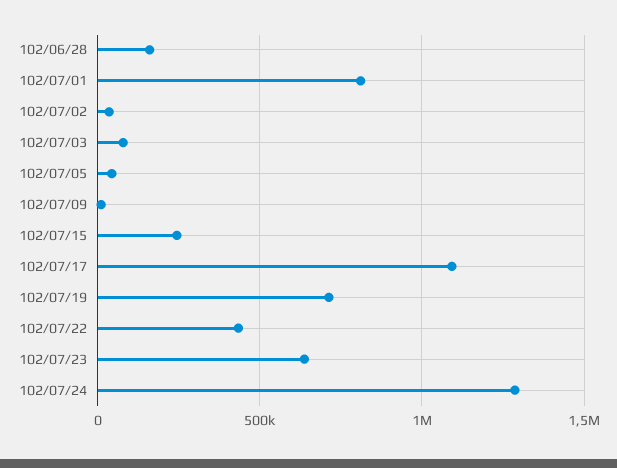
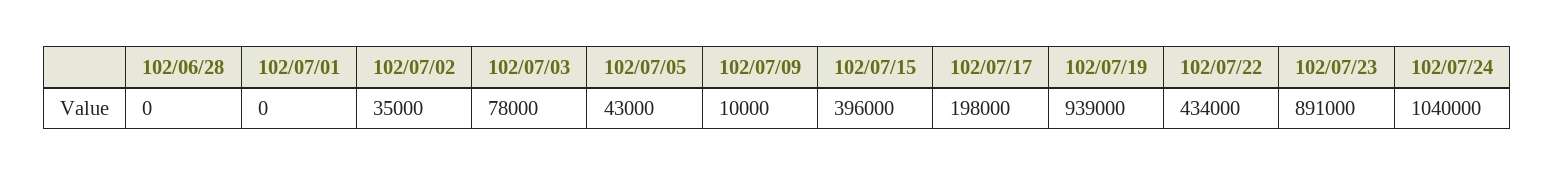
  {
-   "102/06/28": 150000,
+   "102/06/28": 0,
-   "102/07/01": 800000,
+   "102/07/01": 0,
    "102/07/02": 35000,
    "102/07/03": 78000,
    "102/07/05": 43000,
    "102/07/09": 10000,
-   "102/07/15": 250000,
+   "102/07/15": 396000,
-   "102/07/17": 1100000,
+   "102/07/17": 198000,
-   "102/07/19": 700000,
+   "102/07/19": 939000,
    "102/07/22": 434000,
-   "102/07/23": 650000,
+   "102/07/23": 891000,
-   "102/07/24": 1300000
+   "102/07/24": 1040000
  }

